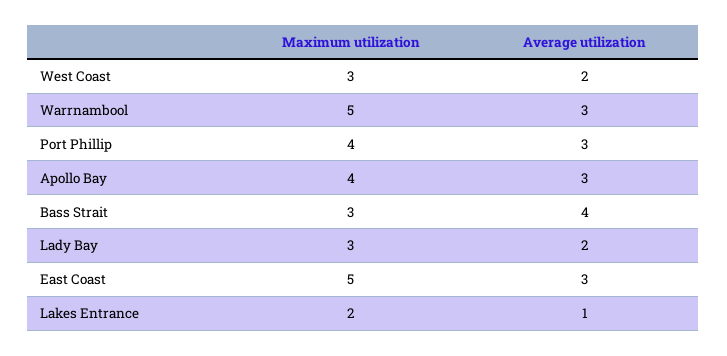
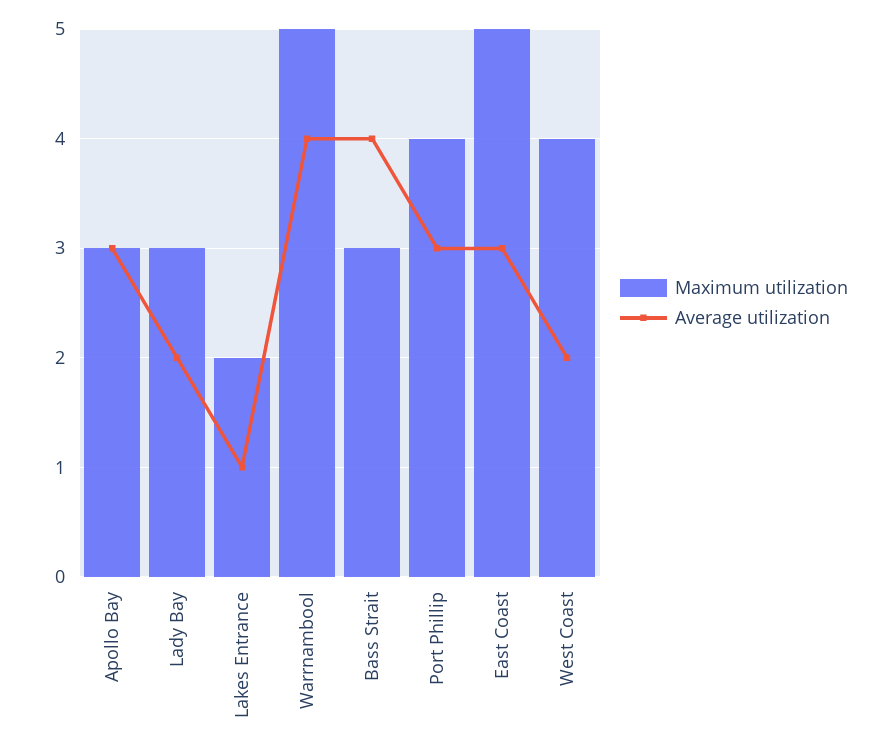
  {
    "Maximum utilization": {
-     "West Coast": 3,
+     "West Coast": 4,
      "Warrnambool": 5,
      "Port Phillip": 4,
-     "Apollo Bay": 4,
+     "Apollo Bay": 3,
      "Bass Strait": 3,
      "Lady Bay": 3,
      "East Coast": 5,
      "Lakes Entrance": 2
    },
    "Average utilization": {
      "West Coast": 2,
-     "Warrnambool": 3,
+     "Warrnambool": 4,
      "Port Phillip": 3,
      "Apollo Bay": 3,
      "Bass Strait": 4,
      "Lady Bay": 2,
      "East Coast": 3,
      "Lakes Entrance": 1
    }
  }

